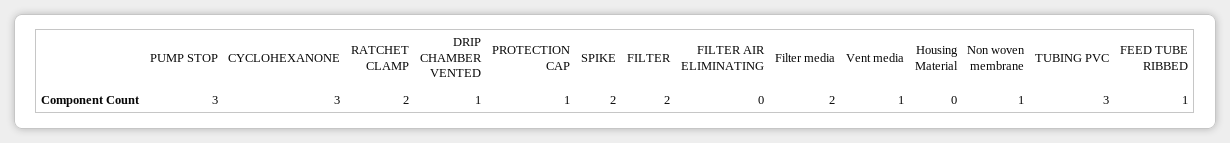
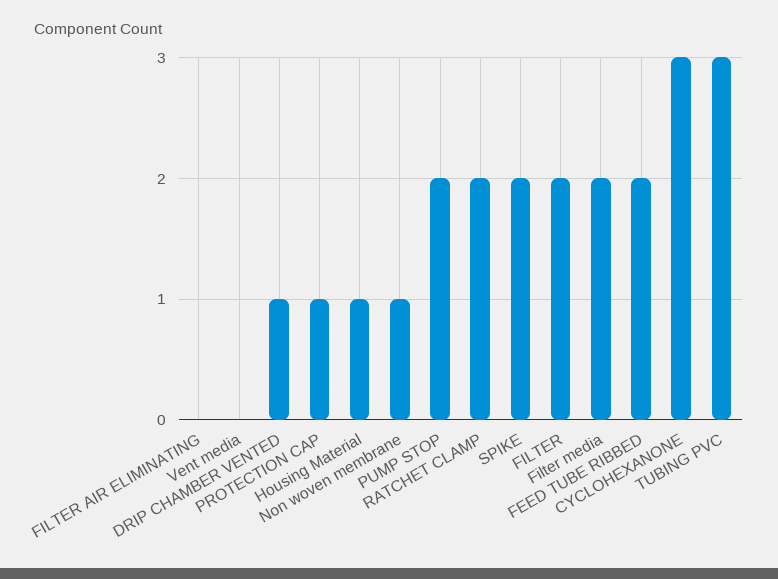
  {
-   "PUMP STOP": 3,
+   "PUMP STOP": 2,
    "CYCLOHEXANONE": 3,
    "RATCHET CLAMP": 2,
    "DRIP CHAMBER VENTED": 1,
    "PROTECTION CAP": 1,
    "SPIKE": 2,
    "FILTER": 2,
    "FILTER AIR ELIMINATING": 0,
    "Filter media": 2,
-   "Vent media": 1,
+   "Vent media": 0,
-   "Housing Material": 0,
+   "Housing Material": 1,
    "Non woven membrane": 1,
    "TUBING PVC": 3,
-   "FEED TUBE RIBBED": 1
+   "FEED TUBE RIBBED": 2
  }

